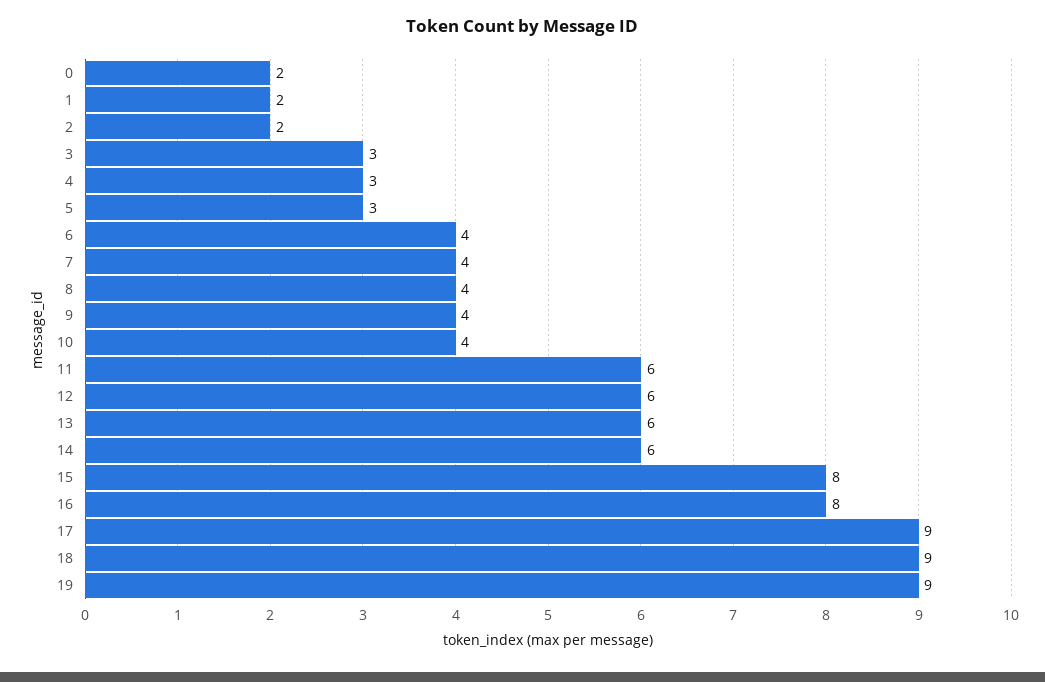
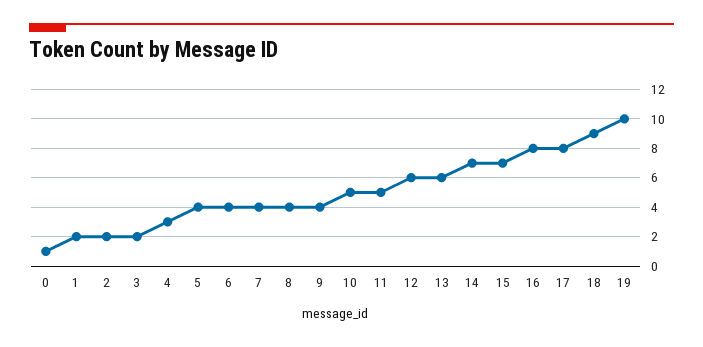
  {
-   "0": 2,
+   "0": 1,
    "1": 2,
    "2": 2,
-   "3": 3,
+   "3": 2,
    "4": 3,
-   "5": 3,
+   "5": 4,
    "6": 4,
    "7": 4,
    "8": 4,
    "9": 4,
-   "10": 4,
+   "10": 5,
-   "11": 6,
+   "11": 5,
    "12": 6,
    "13": 6,
-   "14": 6,
+   "14": 7,
-   "15": 8,
+   "15": 7,
    "16": 8,
-   "17": 9,
+   "17": 8,
    "18": 9,
-   "19": 9
+   "19": 10
  }

